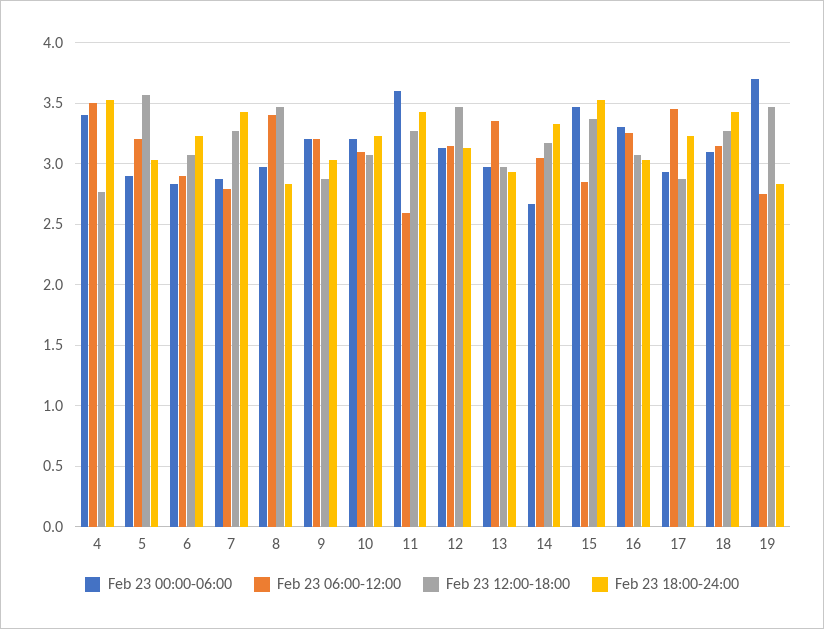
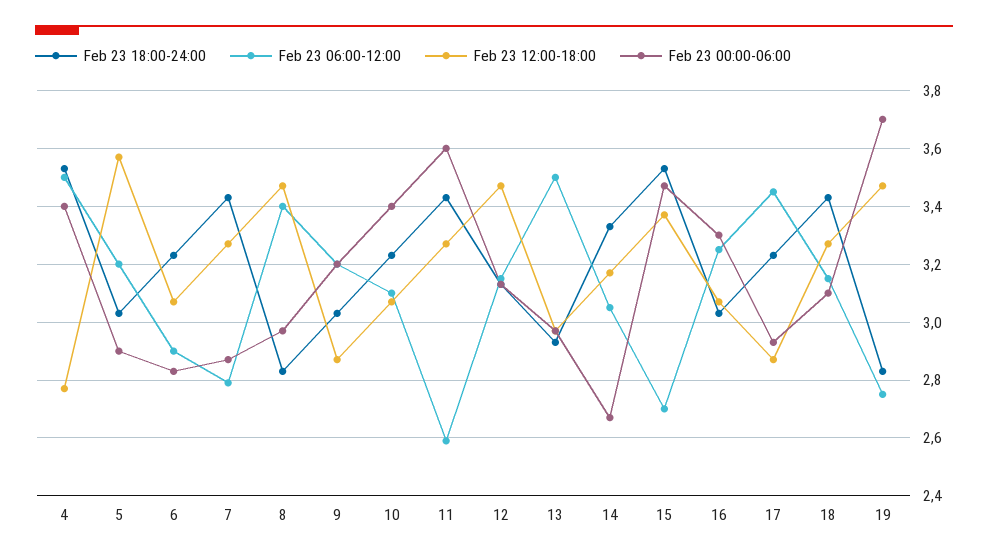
  {
    "Feb 23 00:00-06:00": {
      "4": 3.4,
      "5": 2.9,
      "6": 2.85,
      "7": 2.85,
      "8": 2.95,
      "9": 3.2,
-     "10": 3.2,
+     "10": 3.4,
      "11": 3.6,
      "12": 3.15,
      "13": 2.95,
      "14": 2.65,
      "15": 3.45,
      "16": 3.3,
      "17": 2.95,
      "18": 3.1,
      "19": 3.7
    },
    "Feb 23 06:00-12:00": {
      "4": 3.5,
      "5": 3.2,
      "6": 2.9,
      "7": 2.8,
      "8": 3.4,
      "9": 3.2,
      "10": 3.1,
      "11": 2.6,
      "12": 3.15,
-     "13": 3.35,
+     "13": 3.5,
      "14": 3.05,
-     "15": 2.85,
+     "15": 2.7,
      "16": 3.25,
      "17": 3.45,
      "18": 3.15,
      "19": 2.75
    },
    "Feb 23 12:00-18:00": {
      "4": 2.75,
      "5": 3.55,
      "6": 3.05,
      "7": 3.25,
      "8": 3.45,
      "9": 2.85,
      "10": 3.05,
      "11": 3.25,
      "12": 3.45,
      "13": 2.95,
      "14": 3.15,
      "15": 3.35,
      "16": 3.05,
      "17": 2.85,
      "18": 3.25,
      "19": 3.45
    },
    "Feb 23 18:00-24:00": {
      "4": 3.55,
      "5": 3.05,
      "6": 3.25,
      "7": 3.45,
      "8": 2.85,
      "9": 3.05,
      "10": 3.25,
      "11": 3.45,
      "12": 3.15,
      "13": 2.95,
      "14": 3.35,
      "15": 3.55,
      "16": 3.05,
      "17": 3.25,
      "18": 3.45,
      "19": 2.85
    }
  }

